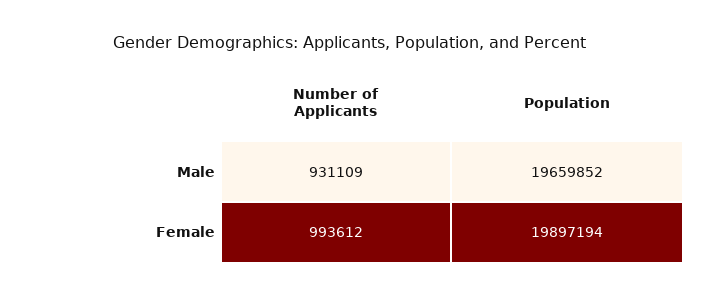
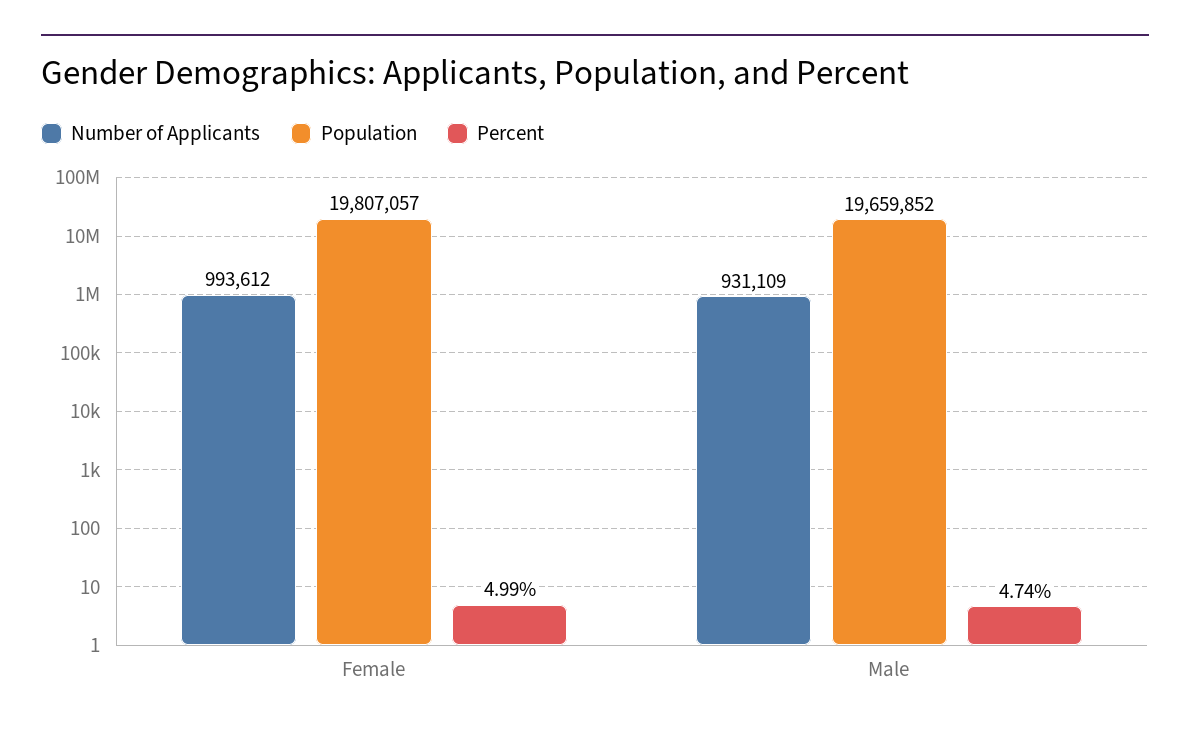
  {
    "Number of Applicants": {
      "Male": 931109,
      "Female": 993612
    },
    "Population": {
      "Male": 19659852,
-     "Female": 19897194
+     "Female": 19807057
-   }
+   },
+   "Percent": {
+     "Female": 4.99,
+     "Male": 4.74
+   }
  }

